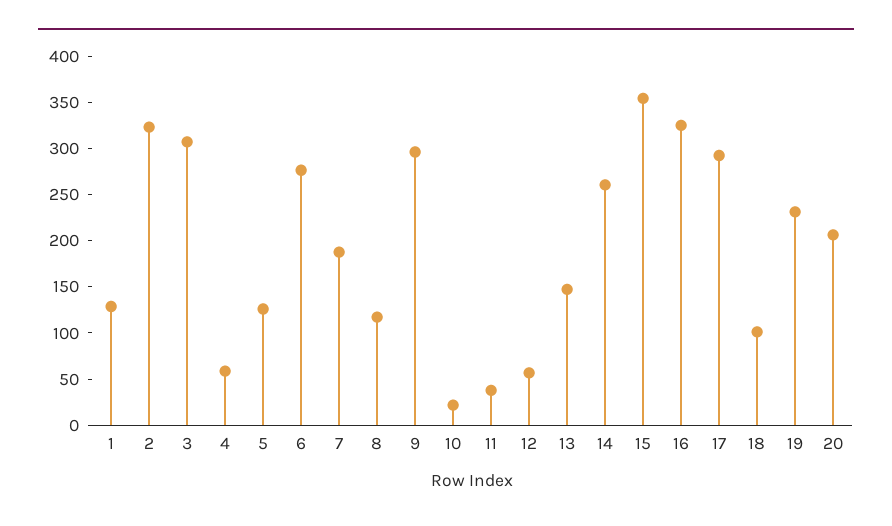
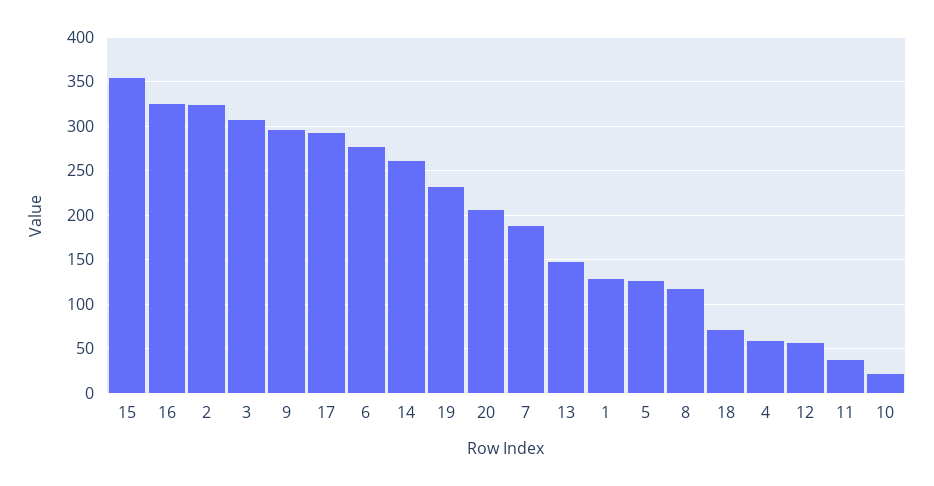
  {
    "1": 130,
    "2": 320,
    "3": 310,
    "4": 60,
    "5": 130,
    "6": 280,
    "7": 190,
    "8": 120,
    "9": 300,
    "10": 20,
    "11": 40,
    "12": 60,
    "13": 150,
    "14": 260,
    "15": 350,
    "16": 330,
    "17": 290,
-   "18": 100,
+   "18": 70,
    "19": 230,
    "20": 210
  }

